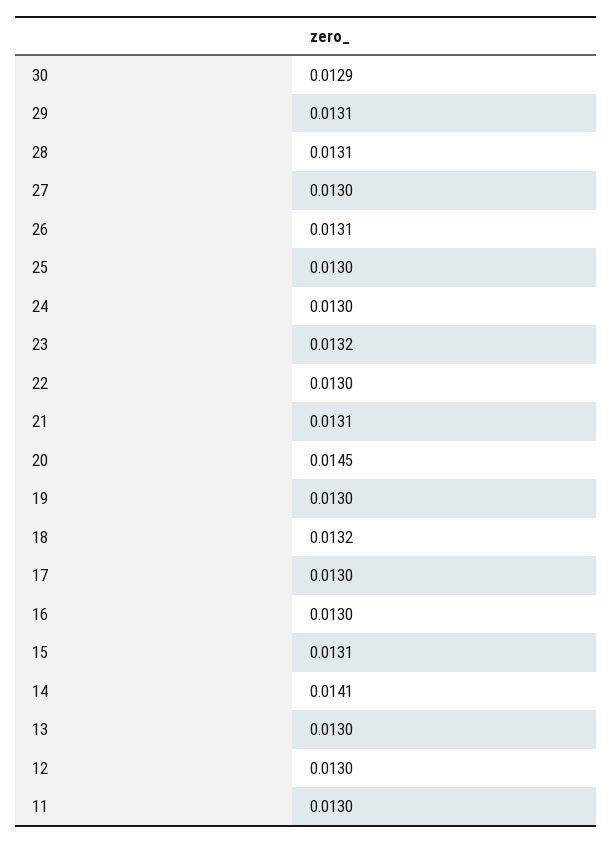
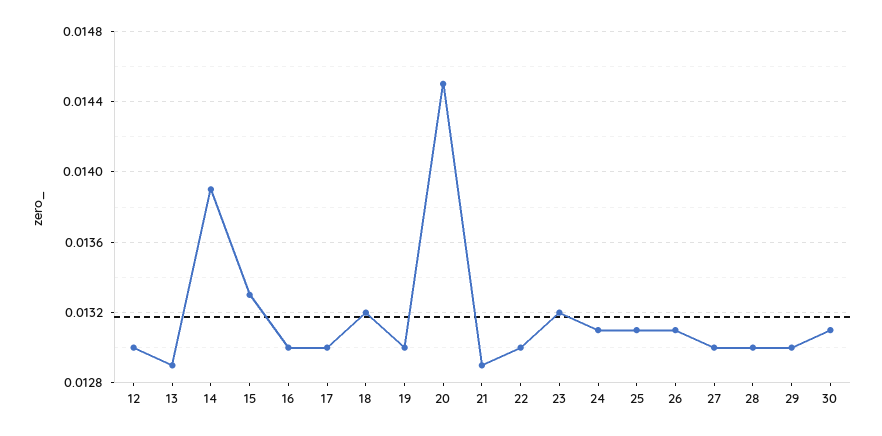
  {
-   "30": 0.0129,
+   "30": 0.0131,
-   "29": 0.0131,
+   "29": 0.013,
-   "28": 0.0131,
+   "28": 0.013,
    "27": 0.013,
    "26": 0.0131,
-   "25": 0.013,
+   "25": 0.0131,
-   "24": 0.013,
+   "24": 0.0131,
    "23": 0.0132,
    "22": 0.013,
-   "21": 0.0131,
+   "21": 0.0129,
    "20": 0.0145,
    "19": 0.013,
    "18": 0.0132,
    "17": 0.013,
    "16": 0.013,
-   "15": 0.0131,
+   "15": 0.0133,
-   "14": 0.0141,
+   "14": 0.0139,
-   "13": 0.013,
+   "13": 0.0129,
-   "12": 0.013,
+   "12": 0.013
-   "11": 0.013
  }

